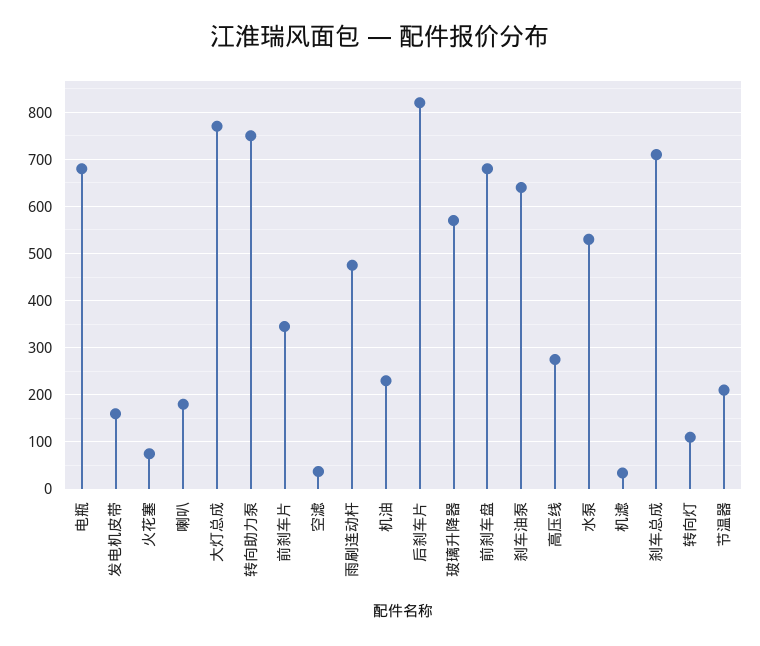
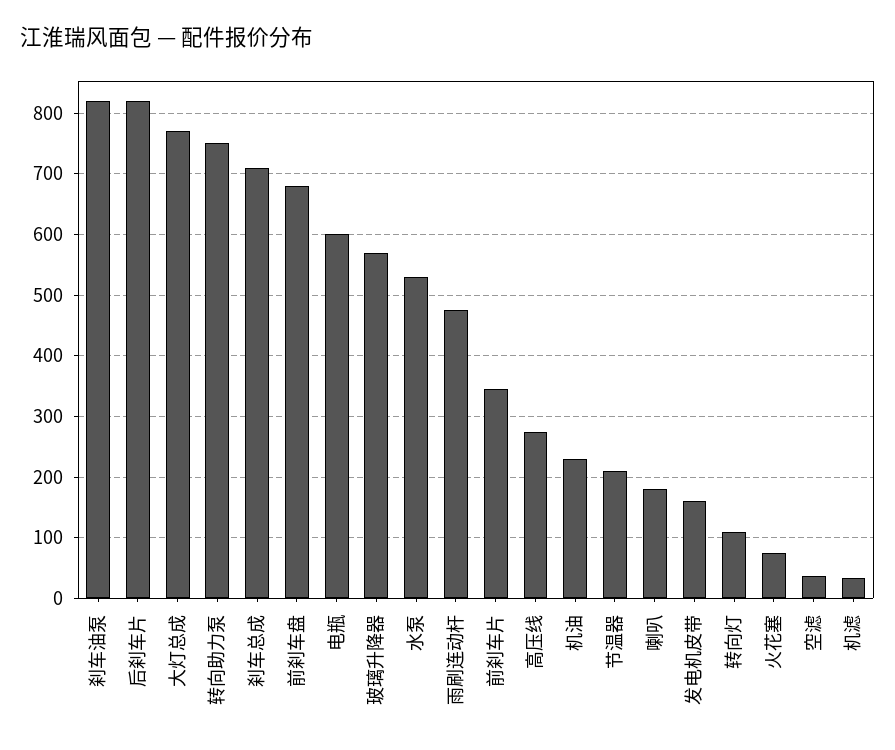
  {
-   "电瓶": 680,
+   "电瓶": 600,
    "发电机皮带": 160,
    "火花塞": 80,
    "喇叭": 180,
    "大灯总成": 770,
    "转向助力泵": 750,
    "前刹车片": 350,
    "空滤": 40,
    "雨刷连动杆": 480,
    "机油": 230,
    "后刹车片": 820,
    "玻璃升降器": 570,
    "前刹车盘": 680,
-   "刹车油泵": 640,
+   "刹车油泵": 820,
    "高压线": 280,
    "水泵": 530,
    "机滤": 30,
    "刹车总成": 710,
    "转向灯": 110,
    "节温器": 210
  }

